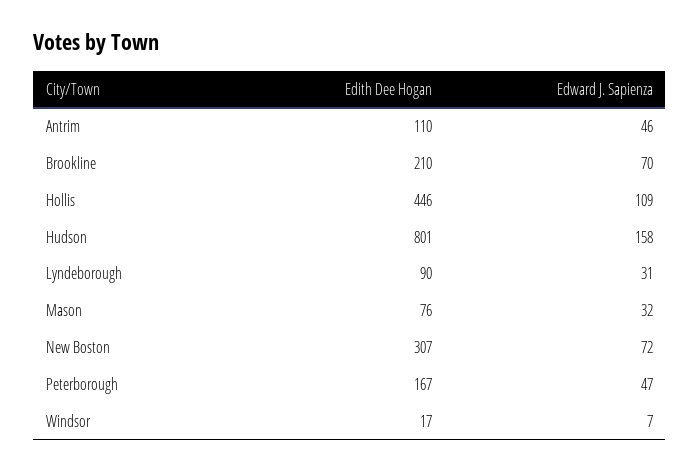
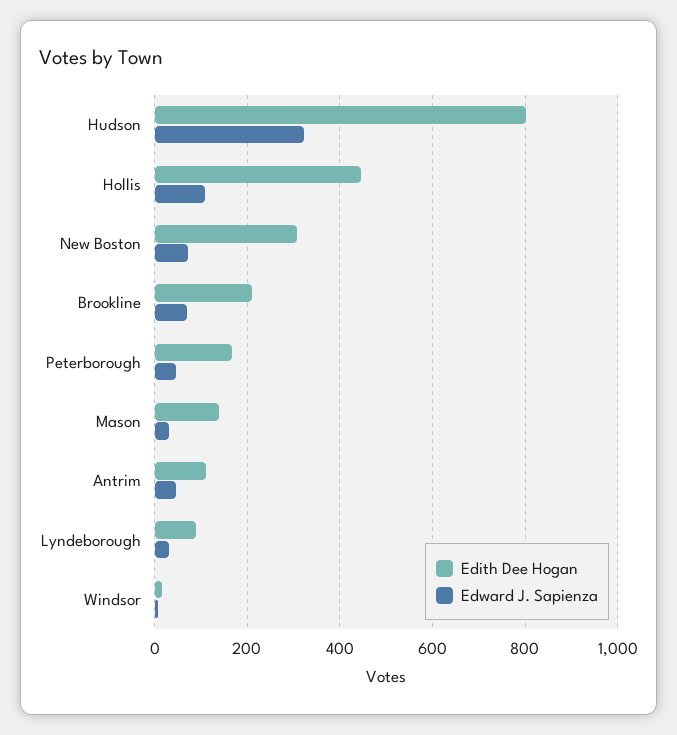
  {
    "Edith Dee Hogan": {
      "Antrim": 110,
      "Brookline": 210,
      "Hollis": 446,
      "Hudson": 801,
      "Lyndeborough": 90,
-     "Mason": 76,
+     "Mason": 140,
      "New Boston": 307,
      "Peterborough": 167,
      "Windsor": 17
    },
    "Edward J. Sapienza": {
      "Antrim": 46,
      "Brookline": 70,
      "Hollis": 109,
-     "Hudson": 158,
+     "Hudson": 320,
      "Lyndeborough": 31,
      "Mason": 32,
      "New Boston": 72,
      "Peterborough": 47,
      "Windsor": 7
    }
  }

